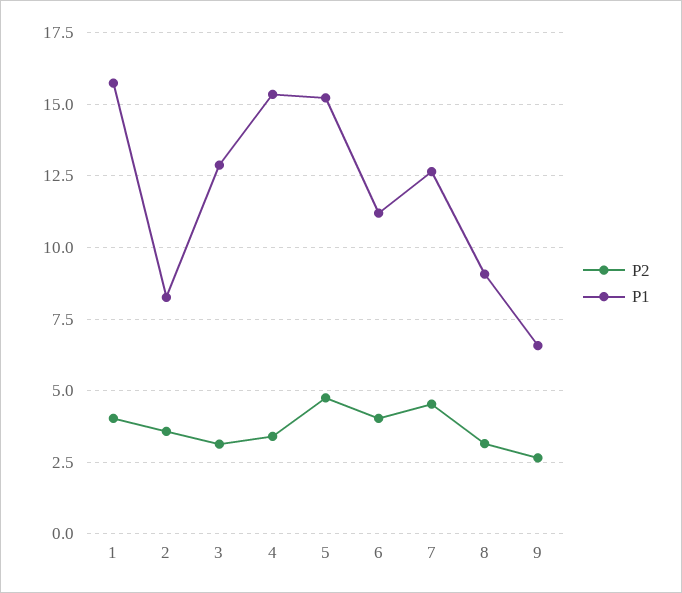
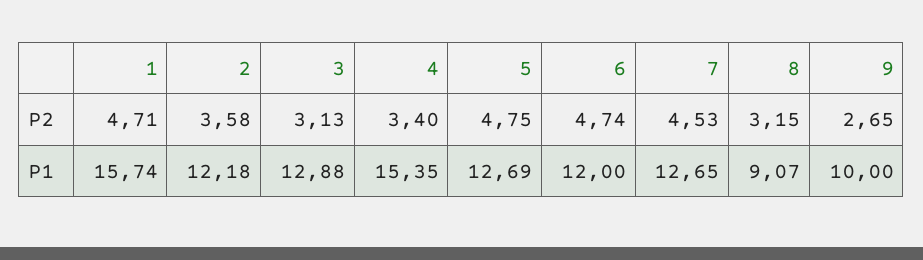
  {
    "P2": {
-     "1": 4,
+     "1": 4.71,
      "2": 3.58,
      "3": 3.13,
      "4": 3.4,
      "5": 4.75,
-     "6": 4,
+     "6": 4.74,
      "7": 4.53,
      "8": 3.15,
      "9": 2.65
    },
    "P1": {
      "1": 15.74,
-     "2": 8.25,
+     "2": 12.18,
      "3": 12.88,
      "4": 15.35,
-     "5": 15.25,
+     "5": 12.69,
-     "6": 11.25,
+     "6": 12,
      "7": 12.65,
      "8": 9.07,
-     "9": 6.5
+     "9": 10
    }
  }

